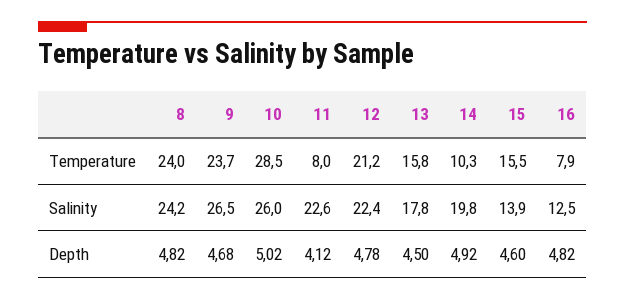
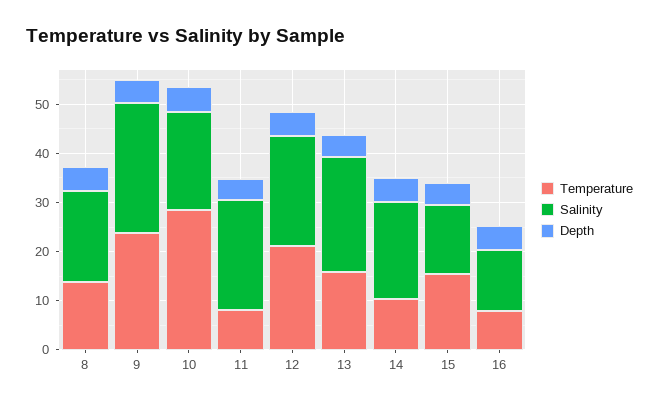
  {
    "Temperature": {
-     "8": 24,
+     "8": 14,
      "9": 23.7,
      "10": 28.5,
      "11": 8,
      "12": 21.2,
      "13": 15.8,
      "14": 10.3,
      "15": 15.5,
      "16": 7.9
    },
    "Salinity": {
-     "8": 24.2,
+     "8": 18,
      "9": 26.5,
-     "10": 26,
+     "10": 20,
      "11": 22.6,
      "12": 22.4,
-     "13": 17.8,
+     "13": 24,
      "14": 19.8,
      "15": 13.9,
      "16": 12.5
    },
    "Depth": {
      "8": 4.82,
      "9": 4.68,
      "10": 5.02,
      "11": 4.12,
      "12": 4.78,
      "13": 4.5,
      "14": 4.92,
      "15": 4.6,
      "16": 4.82
    }
  }

